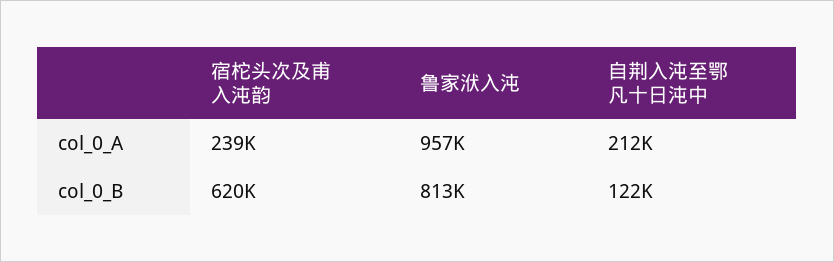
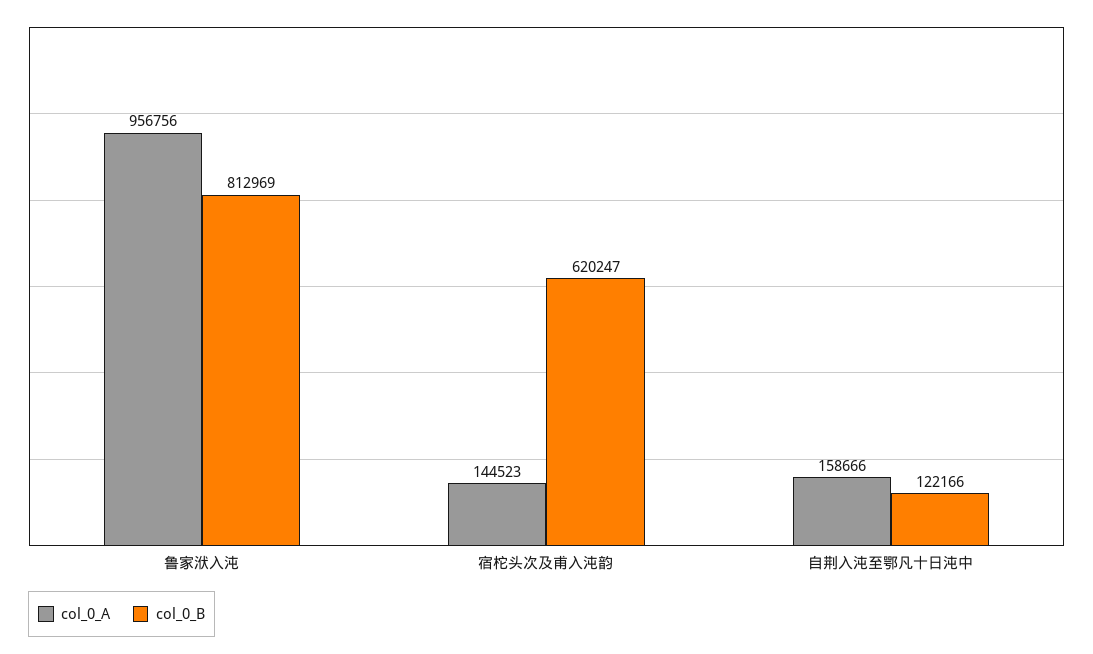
  {
    "col_0_A": {
-     "宿柁头次及甫入沌韵": 239000,
+     "宿柁头次及甫入沌韵": 144523,
      "鲁家洑入沌": 956756,
-     "自荆入沌至鄂凡十日沌中": 212000
+     "自荆入沌至鄂凡十日沌中": 158666
    },
    "col_0_B": {
      "宿柁头次及甫入沌韵": 620247,
      "鲁家洑入沌": 812969,
      "自荆入沌至鄂凡十日沌中": 122166
    }
  }

